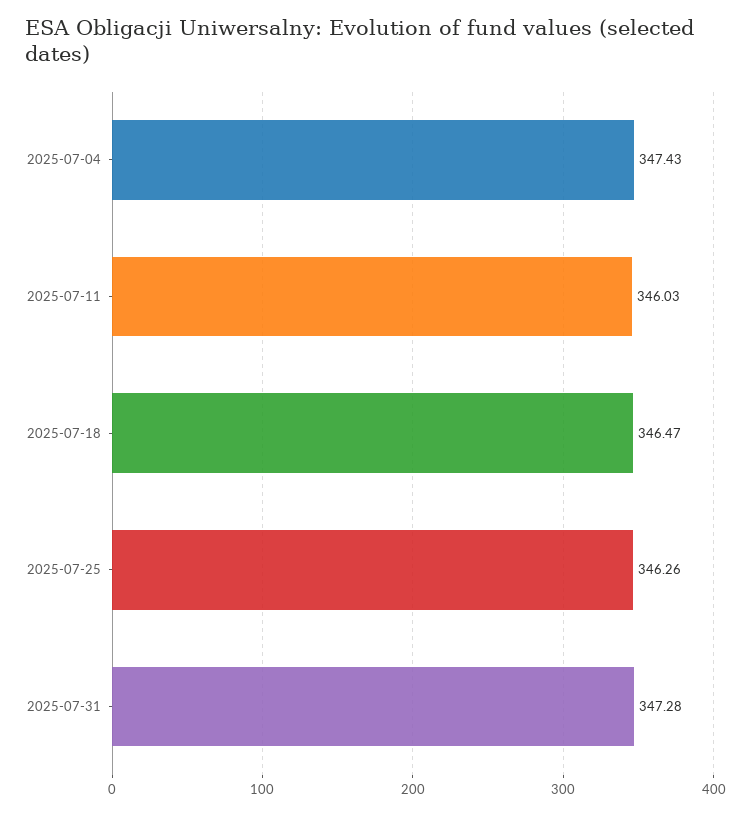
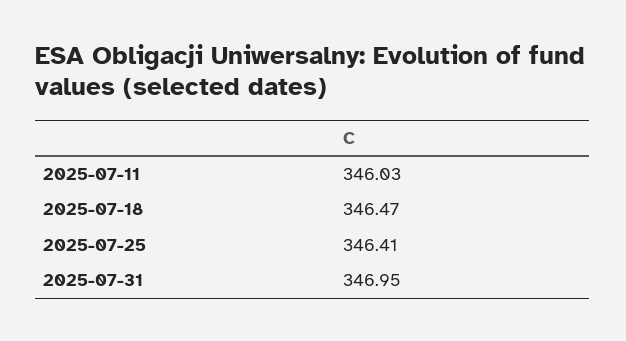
  {
-   "2025-07-04": 347.43,
    "2025-07-11": 346.03,
    "2025-07-18": 346.47,
-   "2025-07-25": 346.26,
+   "2025-07-25": 346.41,
-   "2025-07-31": 347.28
+   "2025-07-31": 346.95
  }

